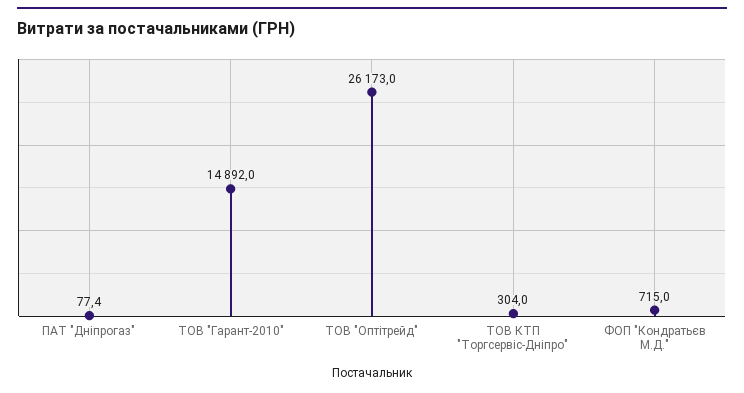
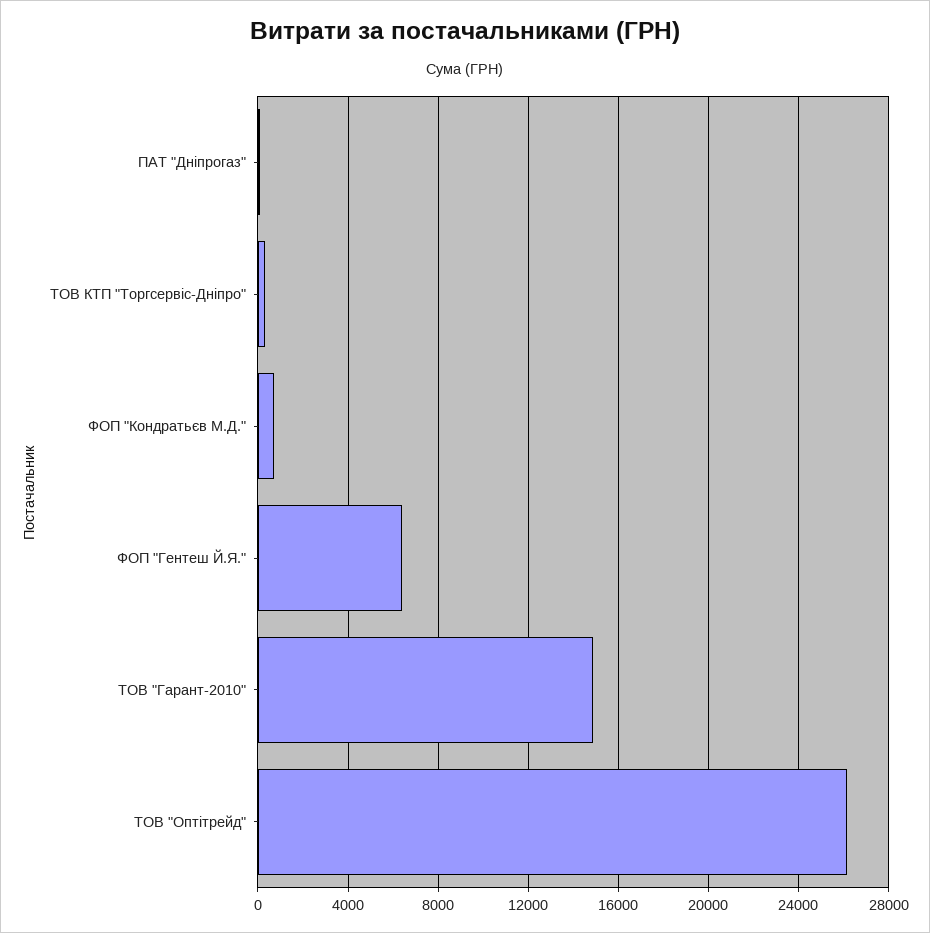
  {
    "ПАТ \"Дніпрогаз\"": 77.4,
    "ТОВ \"Гарант-2010\"": 14892,
    "ТОВ \"Оптітрейд\"": 26173,
    "ТОВ КТП \"Торгсервіс-Дніпро\"": 304,
-   "ФОП \"Кондратьєв М.Д.\"": 715
+   "ФОП \"Кондратьєв М.Д.\"": 715,
+   "ФОП \"Гентеш Й.Я.\"": 6500
  }

